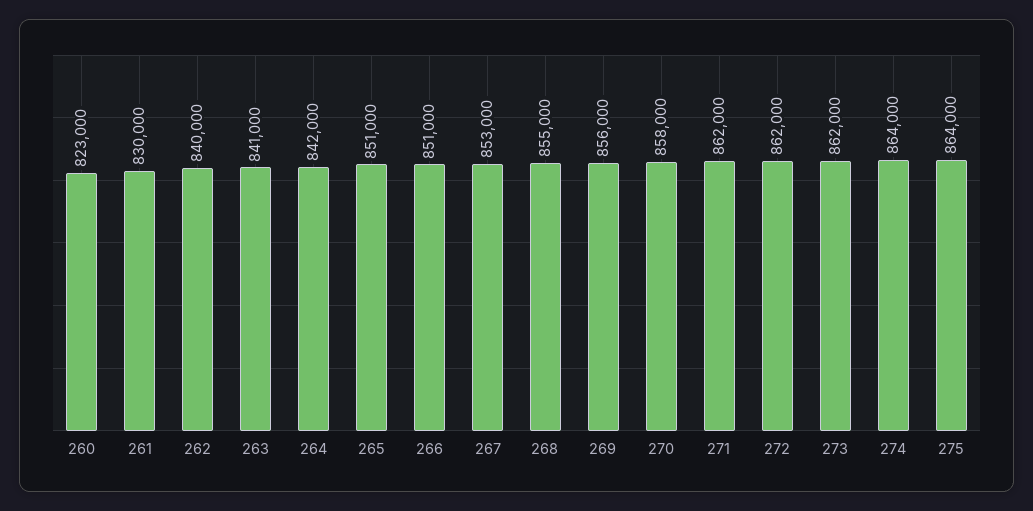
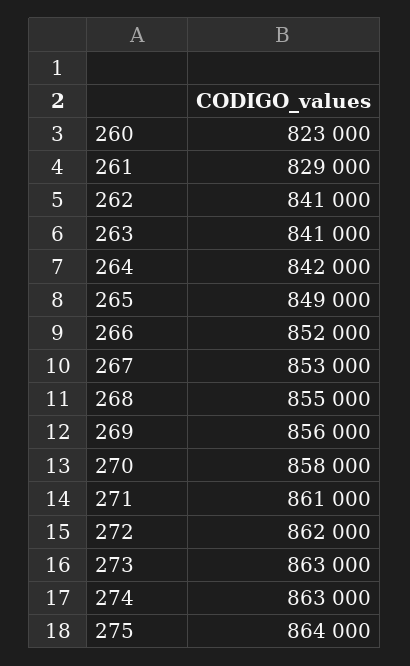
  {
    "260": 823000,
-   "261": 830000,
+   "261": 829000,
-   "262": 840000,
+   "262": 841000,
    "263": 841000,
    "264": 842000,
-   "265": 851000,
+   "265": 849000,
-   "266": 851000,
+   "266": 852000,
    "267": 853000,
    "268": 855000,
    "269": 856000,
    "270": 858000,
-   "271": 862000,
+   "271": 861000,
    "272": 862000,
-   "273": 862000,
+   "273": 863000,
-   "274": 864000,
+   "274": 863000,
    "275": 864000
  }

